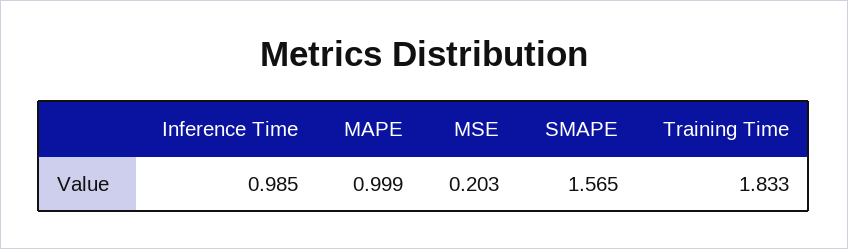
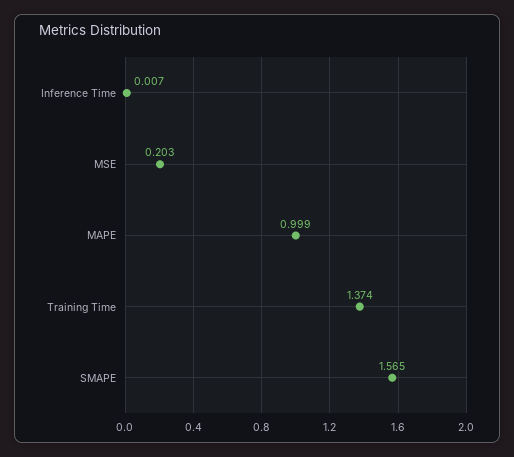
  {
-   "Inference Time": 0.985,
+   "Inference Time": 0.007,
    "MAPE": 0.999,
    "MSE": 0.203,
    "SMAPE": 1.565,
-   "Training Time": 1.833
+   "Training Time": 1.374
  }

